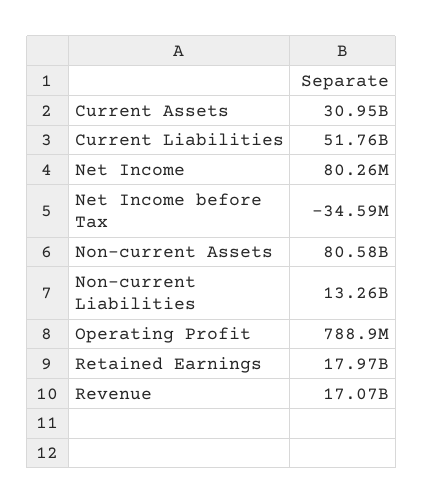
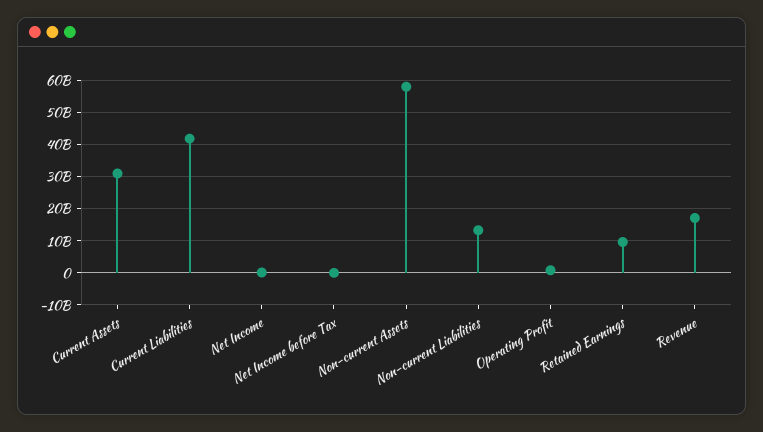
  {
    "Current Assets": 30950000000,
-   "Current Liabilities": 51760000000,
+   "Current Liabilities": 42000000000,
    "Net Income": 80260000,
    "Net Income before Tax": -34590000,
-   "Non-current Assets": 80580000000,
+   "Non-current Assets": 58000000000,
    "Non-current Liabilities": 13260000000,
    "Operating Profit": 788900000,
-   "Retained Earnings": 17970000000,
+   "Retained Earnings": 10000000000,
    "Revenue": 17070000000
  }

